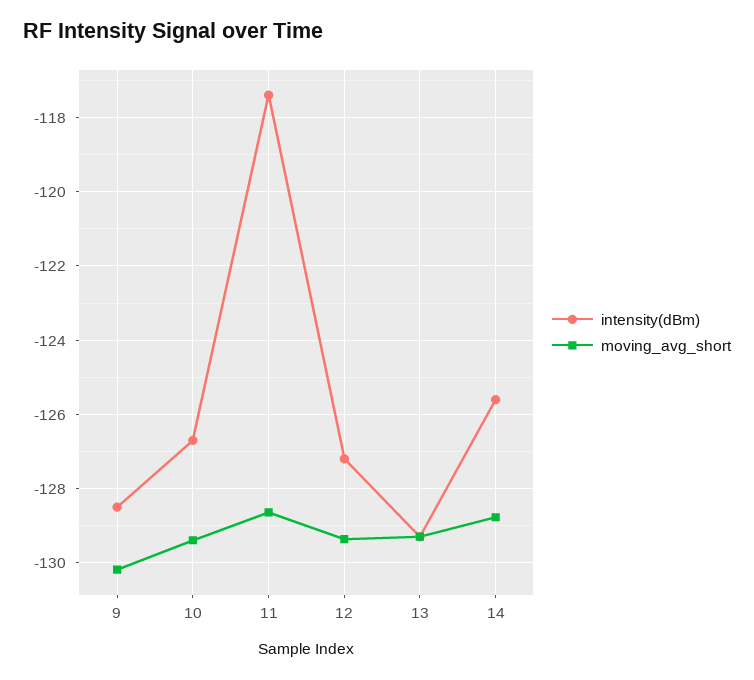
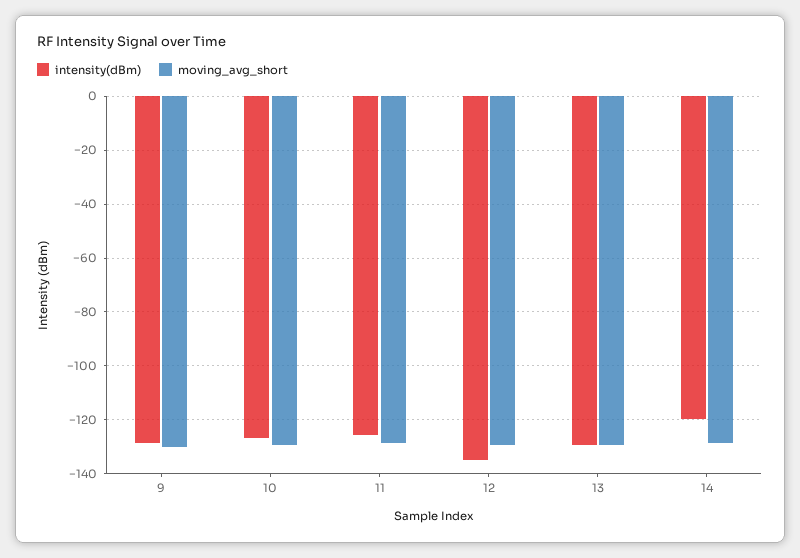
  {
    "intensity(dBm)": {
      "9": -128.6,
      "10": -126.8,
-     "11": -117.4,
+     "11": -125,
-     "12": -127.2,
+     "12": -135,
      "13": -129.4,
-     "14": -125.6
+     "14": -120
    },
    "moving_avg_short": {
      "9": -130.2,
      "10": -129.4,
      "11": -128.6,
      "12": -129.4,
      "13": -129.2,
      "14": -128.8
    }
  }

